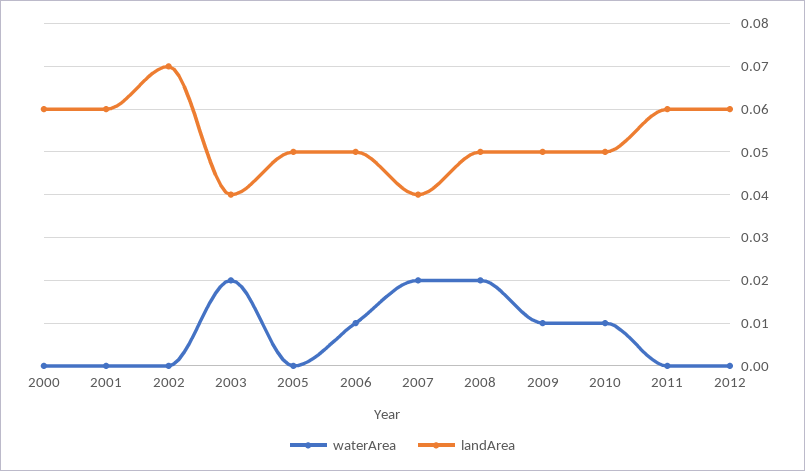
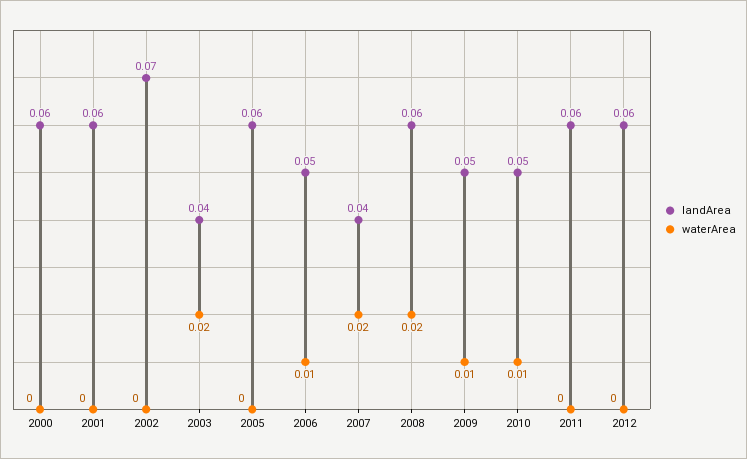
  {
    "waterArea": {
      "2000": 0,
      "2001": 0,
      "2002": 0,
      "2003": 0.02,
      "2005": 0,
      "2006": 0.01,
      "2007": 0.02,
      "2008": 0.02,
      "2009": 0.01,
      "2010": 0.01,
      "2011": 0,
      "2012": 0
    },
    "landArea": {
      "2000": 0.06,
      "2001": 0.06,
      "2002": 0.07,
      "2003": 0.04,
-     "2005": 0.05,
+     "2005": 0.06,
      "2006": 0.05,
      "2007": 0.04,
-     "2008": 0.05,
+     "2008": 0.06,
      "2009": 0.05,
      "2010": 0.05,
      "2011": 0.06,
      "2012": 0.06
    }
  }

